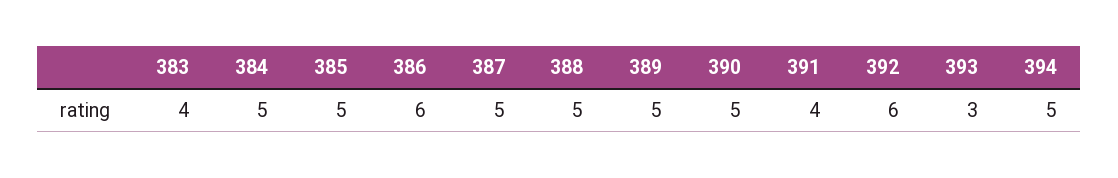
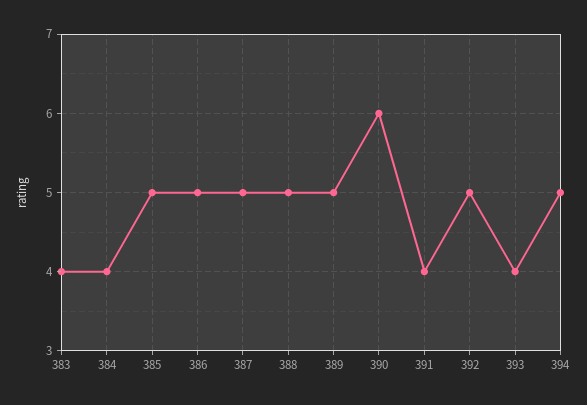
  {
    "383": 4,
-   "384": 5,
+   "384": 4,
    "385": 5,
-   "386": 6,
+   "386": 5,
    "387": 5,
    "388": 5,
    "389": 5,
-   "390": 5,
+   "390": 6,
    "391": 4,
-   "392": 6,
+   "392": 5,
-   "393": 3,
+   "393": 4,
    "394": 5
  }

